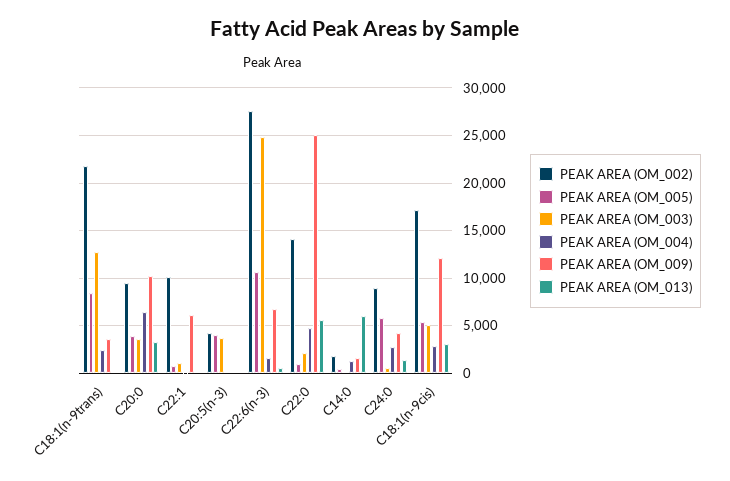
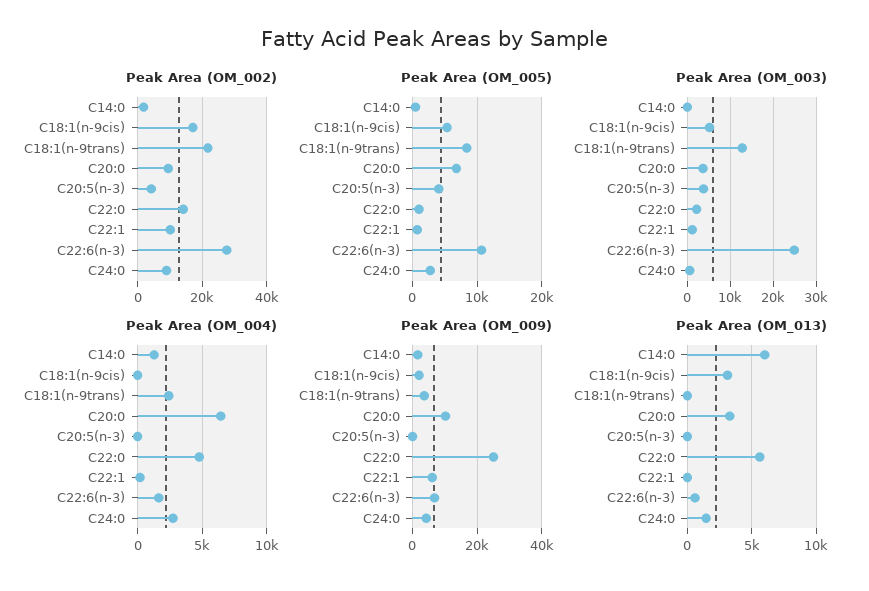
  {
    "PEAK AREA (OM_002)": {
      "C18:1(n-9trans)": 22000,
      "C20:0": 10000,
      "C22:1": 10000,
      "C20:5(n-3)": 4000,
      "C22:6(n-3)": 28000,
      "C22:0": 14000,
      "C14:0": 2000,
      "C24:0": 9000,
      "C18:1(n-9cis)": 17000
    },
    "PEAK AREA (OM_005)": {
      "C18:1(n-9trans)": 8000,
-     "C20:0": 4000,
+     "C20:0": 7000,
      "C22:1": 1000,
      "C20:5(n-3)": 4000,
      "C22:6(n-3)": 11000,
      "C22:0": 1000,
      "C14:0": 0,
-     "C24:0": 6000,
+     "C24:0": 3000,
      "C18:1(n-9cis)": 5000
    },
    "PEAK AREA (OM_003)": {
      "C18:1(n-9trans)": 13000,
      "C20:0": 4000,
      "C22:1": 1000,
      "C20:5(n-3)": 4000,
      "C22:6(n-3)": 25000,
      "C22:0": 2000,
      "C14:0": 0,
      "C24:0": 1000,
      "C18:1(n-9cis)": 5000
    },
    "PEAK AREA (OM_004)": {
      "C18:1(n-9trans)": 2500,
      "C20:0": 6500,
      "C22:1": 0,
      "C20:5(n-3)": 0,
      "C22:6(n-3)": 1500,
      "C22:0": 5000,
      "C14:0": 1500,
      "C24:0": 2500,
-     "C18:1(n-9cis)": 3000
+     "C18:1(n-9cis)": 0
    },
    "PEAK AREA (OM_009)": {
      "C18:1(n-9trans)": 4000,
      "C20:0": 10000,
      "C22:1": 6000,
      "C20:5(n-3)": 0,
      "C22:6(n-3)": 7000,
      "C22:0": 25000,
      "C14:0": 2000,
      "C24:0": 4000,
-     "C18:1(n-9cis)": 12000
+     "C18:1(n-9cis)": 2000
    },
    "PEAK AREA (OM_013)": {
      "C18:1(n-9trans)": 0,
      "C20:0": 3500,
      "C22:1": 0,
      "C20:5(n-3)": 0,
      "C22:6(n-3)": 500,
      "C22:0": 5500,
      "C14:0": 6000,
      "C24:0": 1500,
      "C18:1(n-9cis)": 3000
    }
  }

